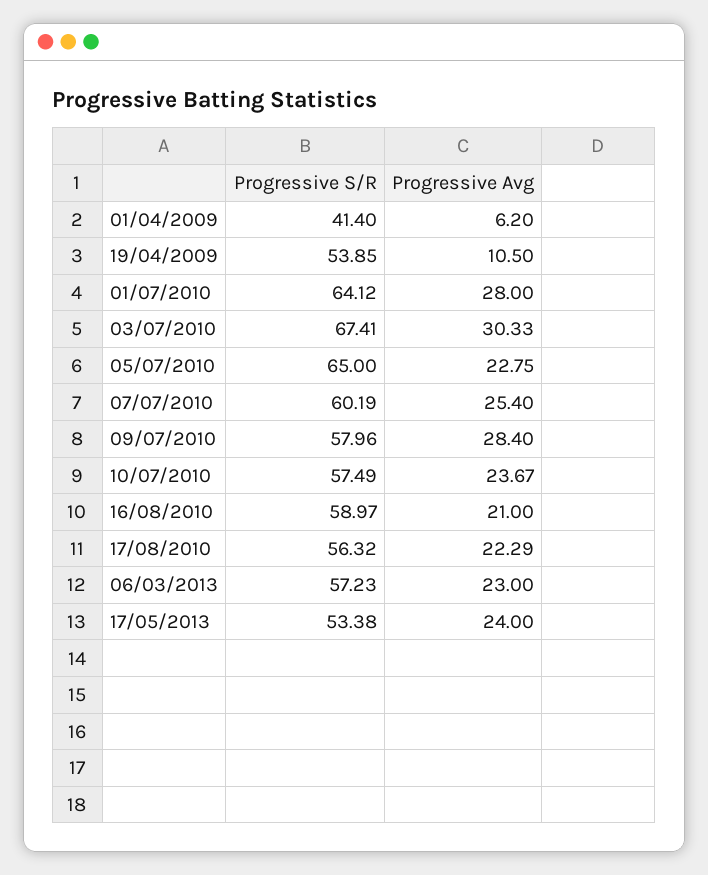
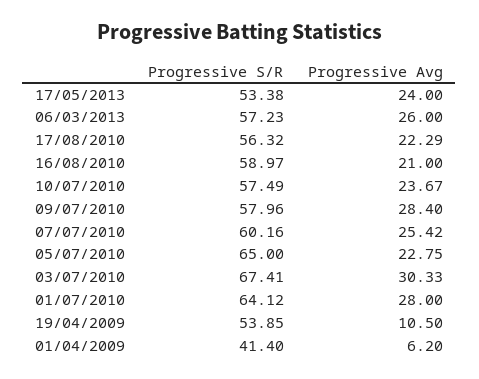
  {
    "Progressive S/R": {
      "01/04/2009": 41.4,
      "19/04/2009": 53.85,
      "01/07/2010": 64.12,
      "03/07/2010": 67.41,
      "05/07/2010": 65,
-     "07/07/2010": 60.19,
+     "07/07/2010": 60.16,
      "09/07/2010": 57.96,
      "10/07/2010": 57.49,
      "16/08/2010": 58.97,
      "17/08/2010": 56.32,
      "06/03/2013": 57.23,
      "17/05/2013": 53.38
    },
    "Progressive Avg": {
      "01/04/2009": 6.2,
      "19/04/2009": 10.5,
      "01/07/2010": 28,
      "03/07/2010": 30.33,
      "05/07/2010": 22.75,
-     "07/07/2010": 25.4,
+     "07/07/2010": 25.42,
      "09/07/2010": 28.4,
      "10/07/2010": 23.67,
      "16/08/2010": 21,
      "17/08/2010": 22.29,
-     "06/03/2013": 23,
+     "06/03/2013": 26,
      "17/05/2013": 24
    }
  }

